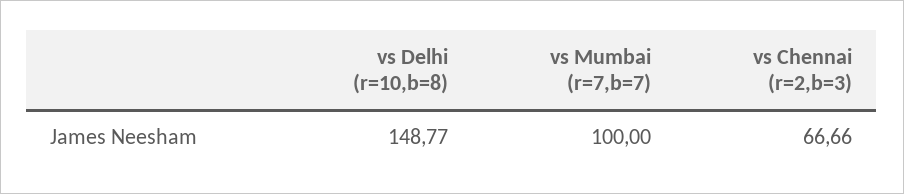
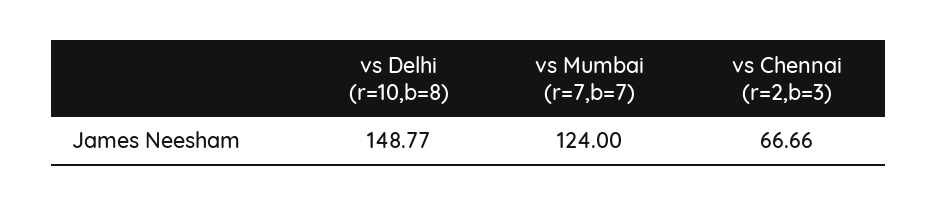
  {
    "vs Delhi (r=10,b=8)": 148.77,
-   "vs Mumbai (r=7,b=7)": 100,
+   "vs Mumbai (r=7,b=7)": 124,
    "vs Chennai (r=2,b=3)": 66.66
  }

